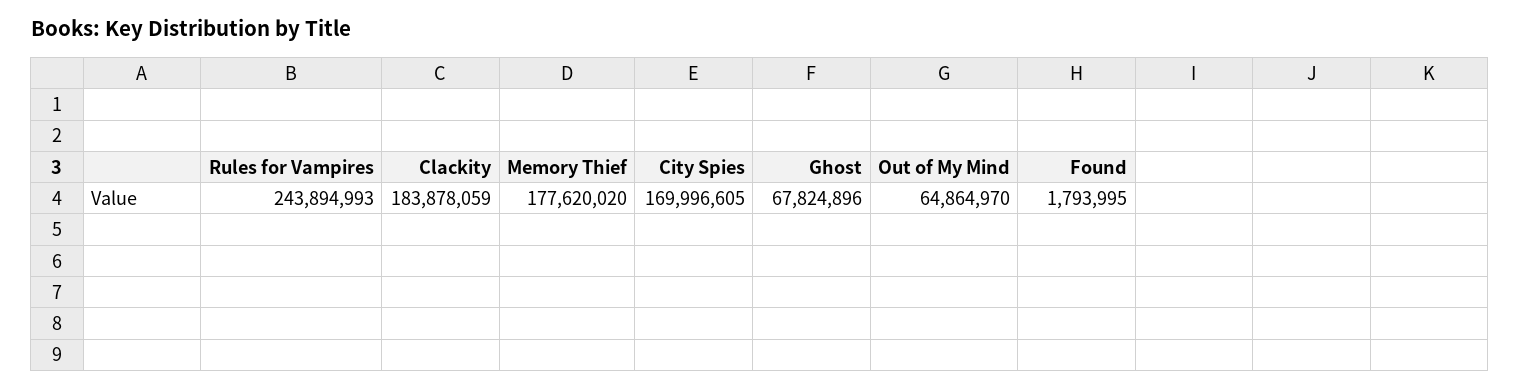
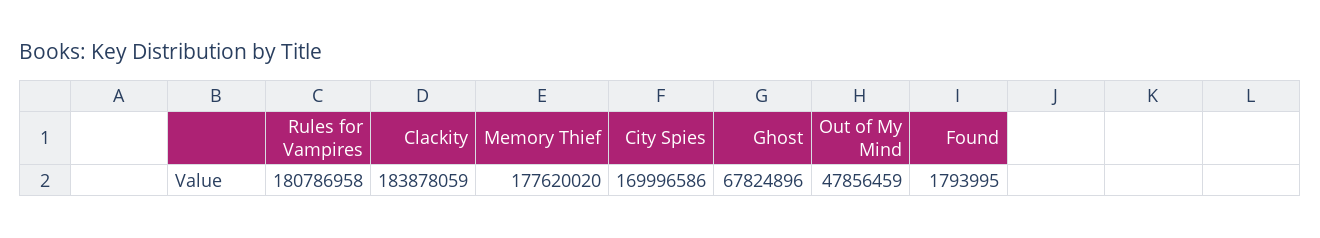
  {
-   "Rules for Vampires": 243894993,
+   "Rules for Vampires": 180786958,
    "Clackity": 183878059,
    "Memory Thief": 177620020,
-   "City Spies": 169996605,
+   "City Spies": 169996586,
    "Ghost": 67824896,
-   "Out of My Mind": 64864970,
+   "Out of My Mind": 47856459,
    "Found": 1793995
  }

